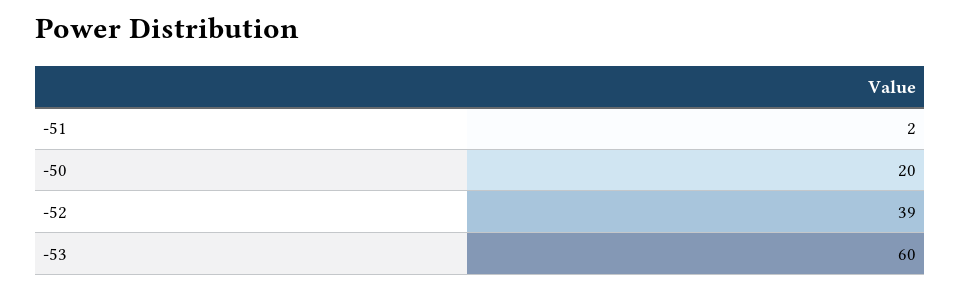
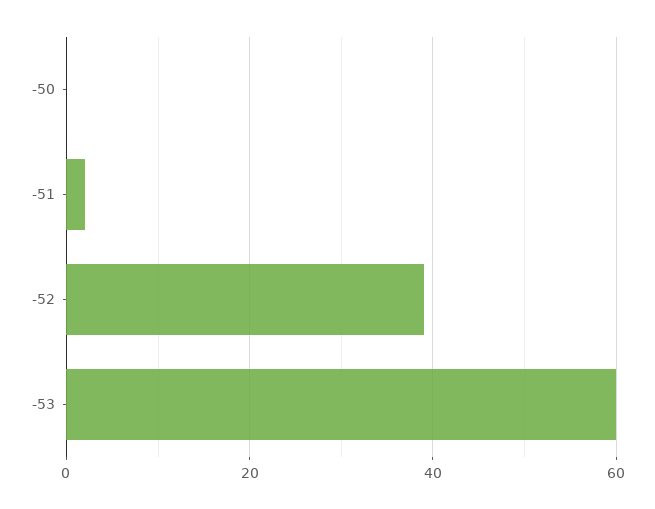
  {
    "-51": 2,
-   "-50": 20,
+   "-50": 0,
    "-52": 39,
    "-53": 60
  }

